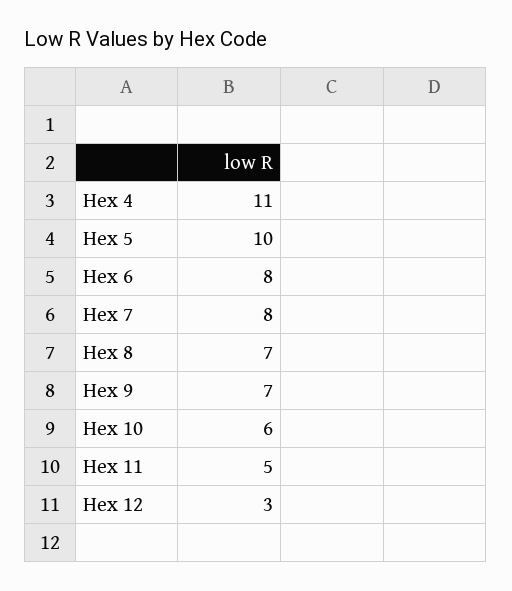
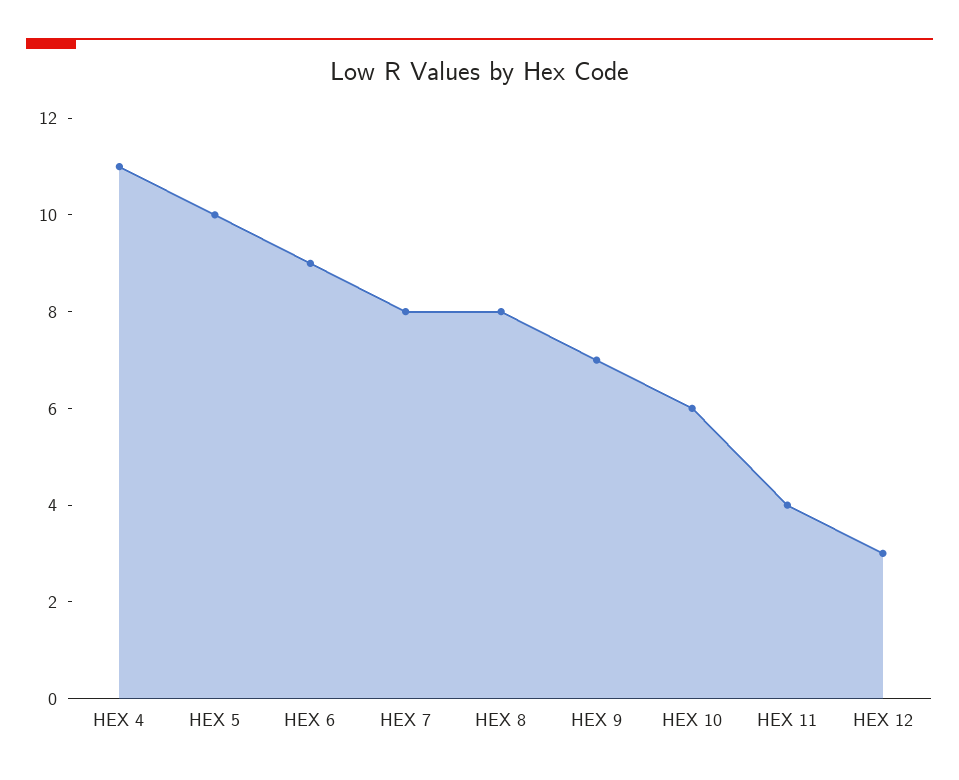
  {
    "Hex 4": 11,
    "Hex 5": 10,
-   "Hex 6": 8,
+   "Hex 6": 9,
    "Hex 7": 8,
-   "Hex 8": 7,
+   "Hex 8": 8,
    "Hex 9": 7,
    "Hex 10": 6,
-   "Hex 11": 5,
+   "Hex 11": 4,
    "Hex 12": 3
  }

